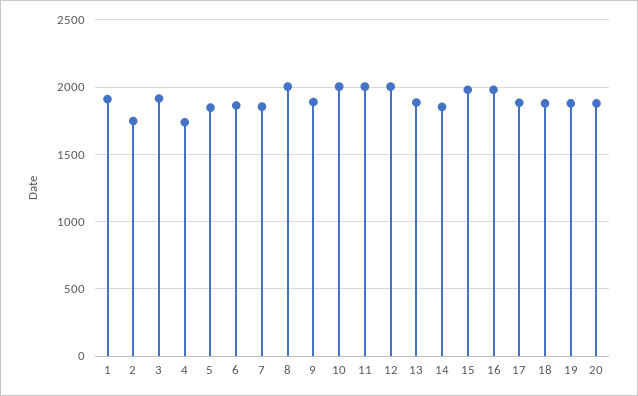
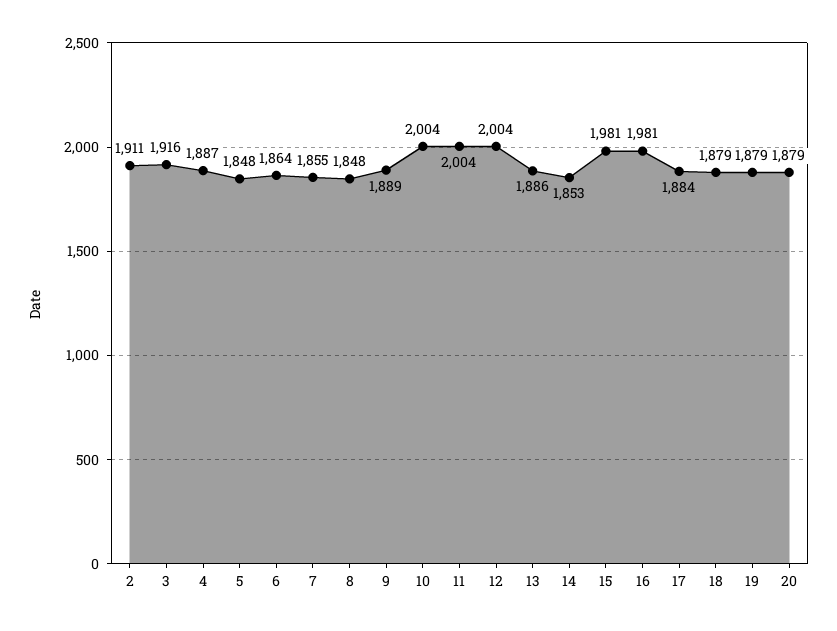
  {
-   "1": 1900,
-   "2": 1750,
+   "2": 1911,
    "3": 1916,
-   "4": 1750,
+   "4": 1887,
    "5": 1848,
    "6": 1864,
    "7": 1855,
-   "8": 2000,
+   "8": 1848,
    "9": 1889,
    "10": 2004,
    "11": 2004,
    "12": 2004,
    "13": 1886,
    "14": 1853,
    "15": 1981,
    "16": 1981,
    "17": 1884,
    "18": 1879,
    "19": 1879,
    "20": 1879
  }

